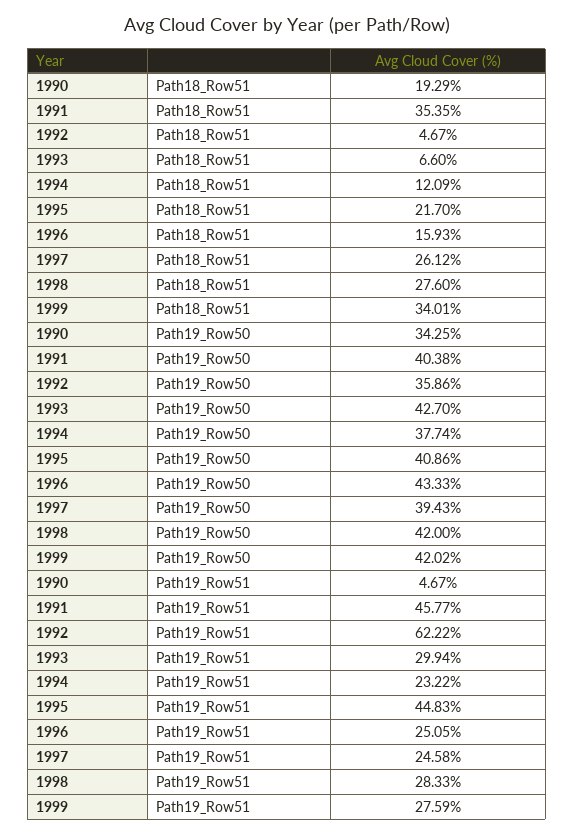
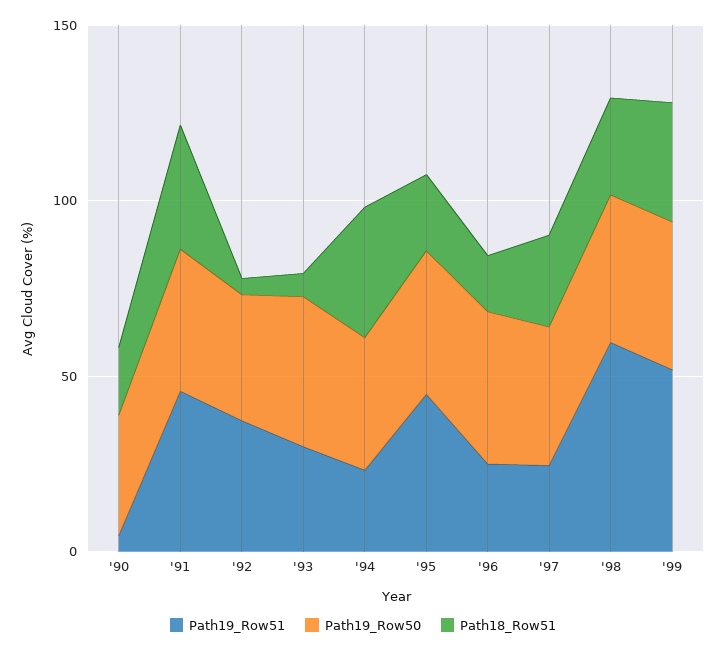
  {
    "Path18_Row51": {
      "1990": 19.29,
      "1991": 35.35,
      "1992": 4.67,
      "1993": 6.6,
-     "1994": 12.09,
+     "1994": 40,
      "1995": 21.7,
      "1996": 15.93,
      "1997": 26.12,
      "1998": 27.6,
      "1999": 34.01
    },
    "Path19_Row50": {
      "1990": 34.25,
      "1991": 40.38,
      "1992": 35.86,
      "1993": 42.7,
      "1994": 37.74,
      "1995": 40.86,
      "1996": 43.33,
      "1997": 39.43,
      "1998": 42,
      "1999": 42.02
    },
    "Path19_Row51": {
      "1990": 4.67,
      "1991": 45.77,
-     "1992": 62.22,
+     "1992": 40,
      "1993": 29.94,
      "1994": 23.22,
      "1995": 44.83,
      "1996": 25.05,
      "1997": 24.58,
-     "1998": 28.33,
+     "1998": 60,
-     "1999": 27.59
+     "1999": 50
    }
  }

